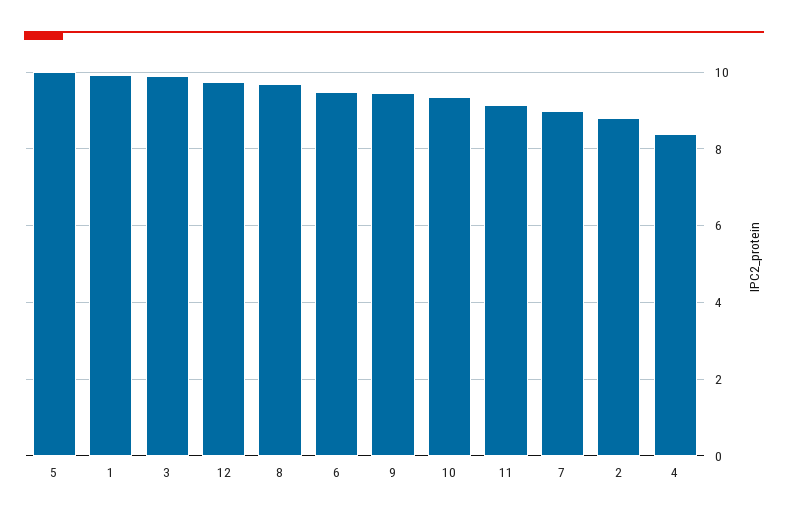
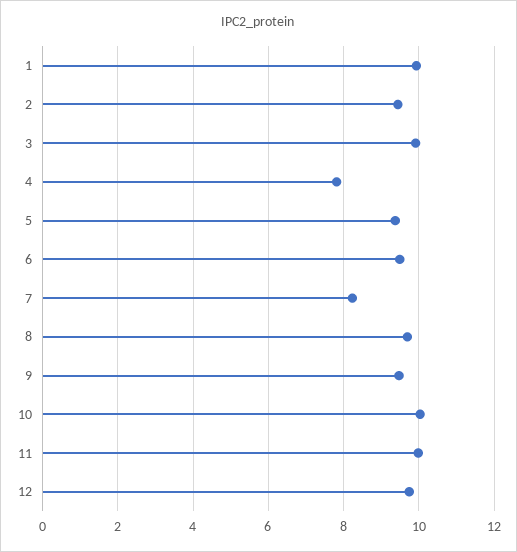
  {
-   "5": 10,
+   "5": 9.4,
    "1": 10,
    "3": 10,
    "12": 9.8,
    "8": 9.6,
    "6": 9.4,
    "9": 9.4,
-   "10": 9.4,
+   "10": 10,
-   "11": 9.2,
+   "11": 10,
-   "7": 9,
+   "7": 8.2,
-   "2": 8.8,
+   "2": 9.4,
-   "4": 8.4
+   "4": 7.8
  }

